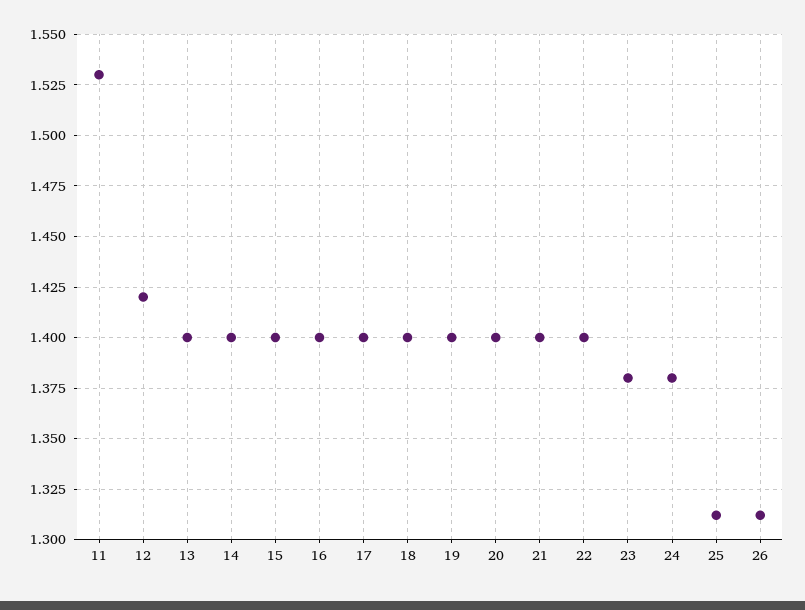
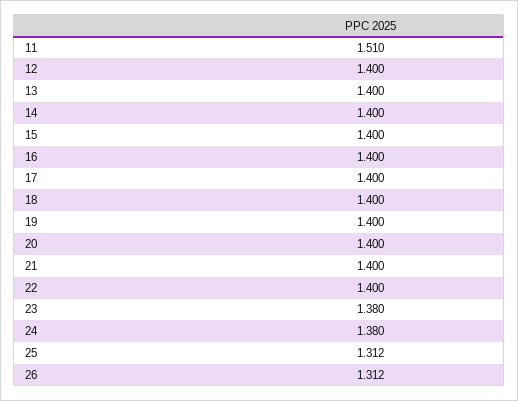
  {
-   "11": 1.53,
+   "11": 1.51,
-   "12": 1.42,
+   "12": 1.4,
    "13": 1.4,
    "14": 1.4,
    "15": 1.4,
    "16": 1.4,
    "17": 1.4,
    "18": 1.4,
    "19": 1.4,
    "20": 1.4,
    "21": 1.4,
    "22": 1.4,
    "23": 1.38,
    "24": 1.38,
    "25": 1.312,
    "26": 1.312
  }

